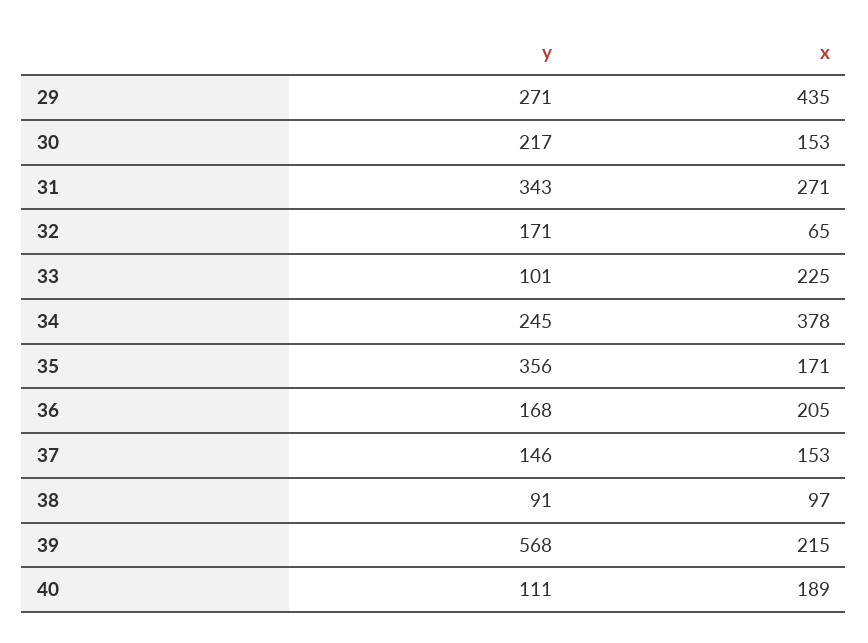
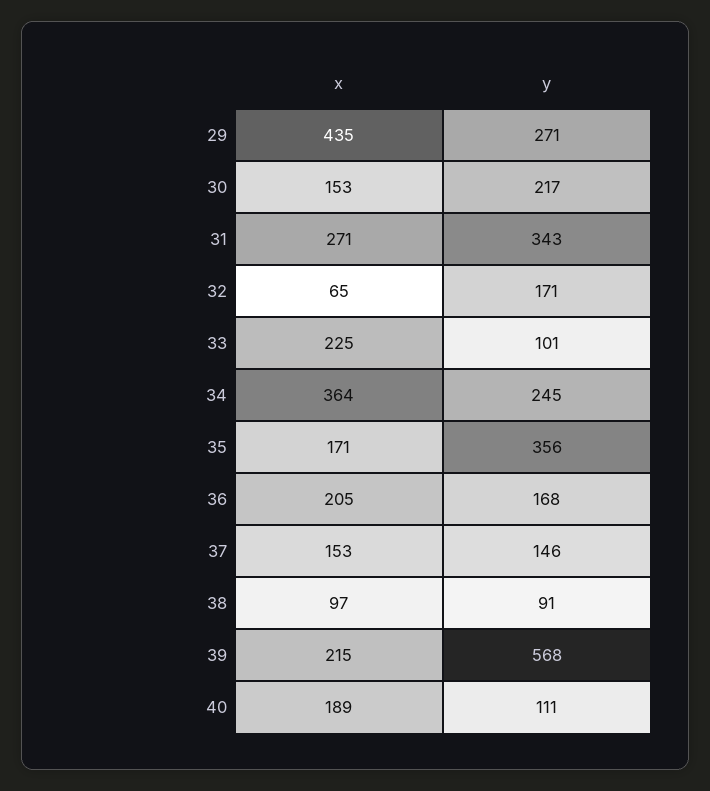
  {
    "y": {
      "29": 271,
      "30": 217,
      "31": 343,
      "32": 171,
      "33": 101,
      "34": 245,
      "35": 356,
      "36": 168,
      "37": 146,
      "38": 91,
      "39": 568,
      "40": 111
    },
    "x": {
      "29": 435,
      "30": 153,
      "31": 271,
      "32": 65,
      "33": 225,
-     "34": 378,
+     "34": 364,
      "35": 171,
      "36": 205,
      "37": 153,
      "38": 97,
      "39": 215,
      "40": 189
    }
  }

